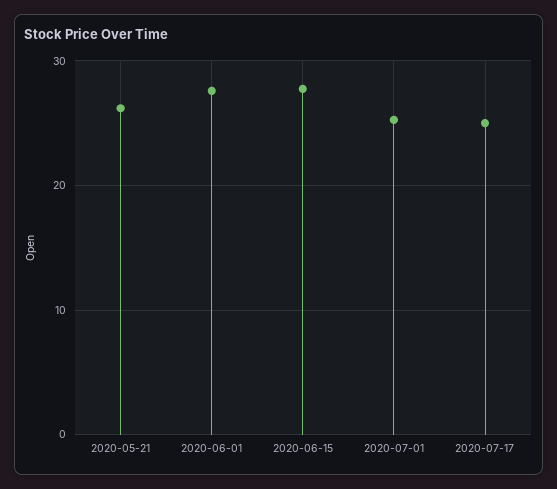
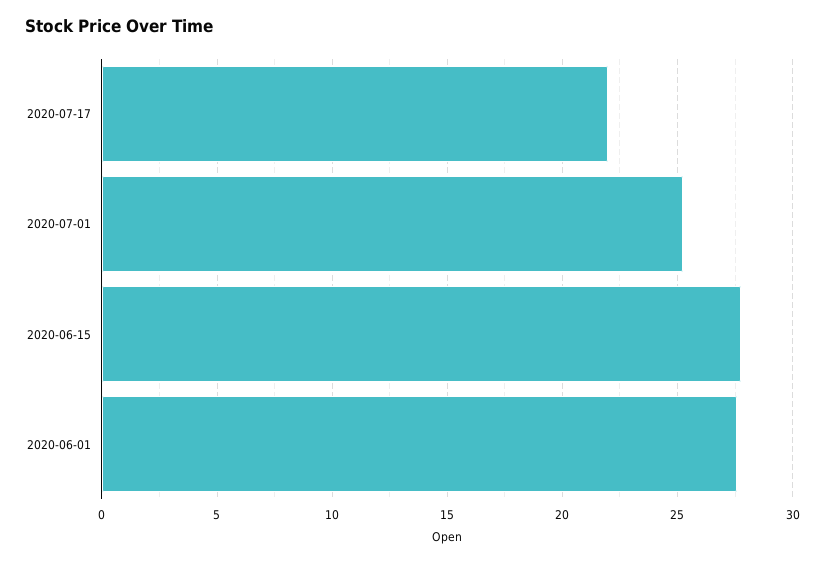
  {
-   "2020-05-21": 26,
    "2020-06-01": 27.5,
    "2020-06-15": 28,
    "2020-07-01": 25.5,
-   "2020-07-17": 25
+   "2020-07-17": 22
  }

